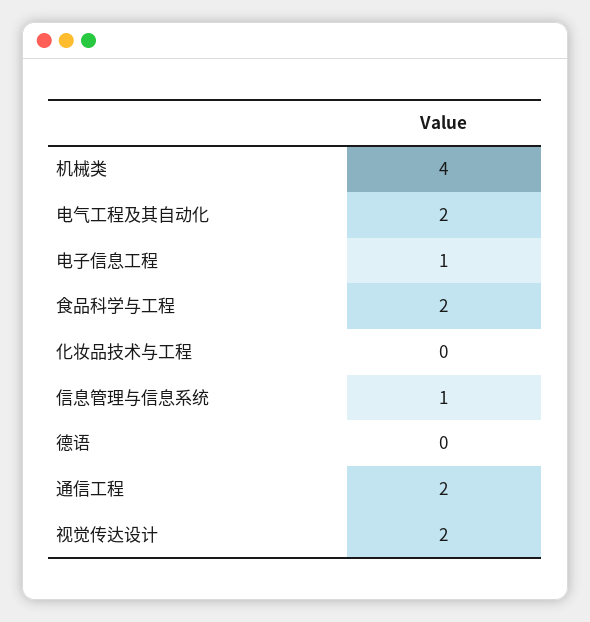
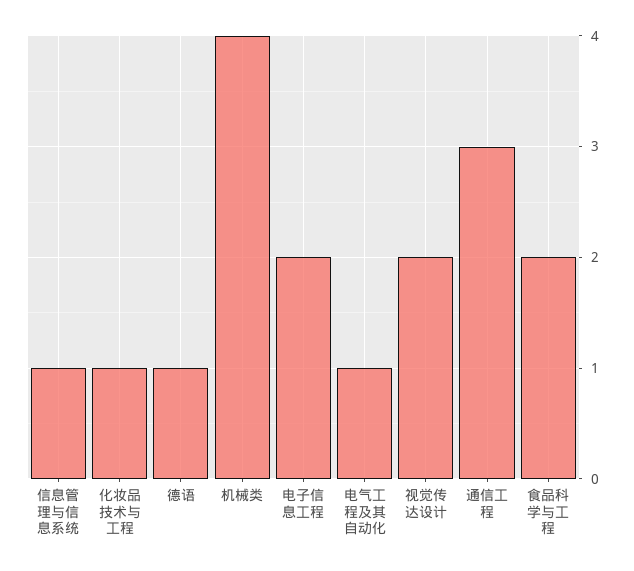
  {
    "机械类": 4,
-   "电气工程及其自动化": 2,
+   "电气工程及其自动化": 1,
-   "电子信息工程": 1,
+   "电子信息工程": 2,
    "食品科学与工程": 2,
-   "化妆品技术与工程": 0,
+   "化妆品技术与工程": 1,
    "信息管理与信息系统": 1,
-   "德语": 0,
+   "德语": 1,
-   "通信工程": 2,
+   "通信工程": 3,
    "视觉传达设计": 2
  }

